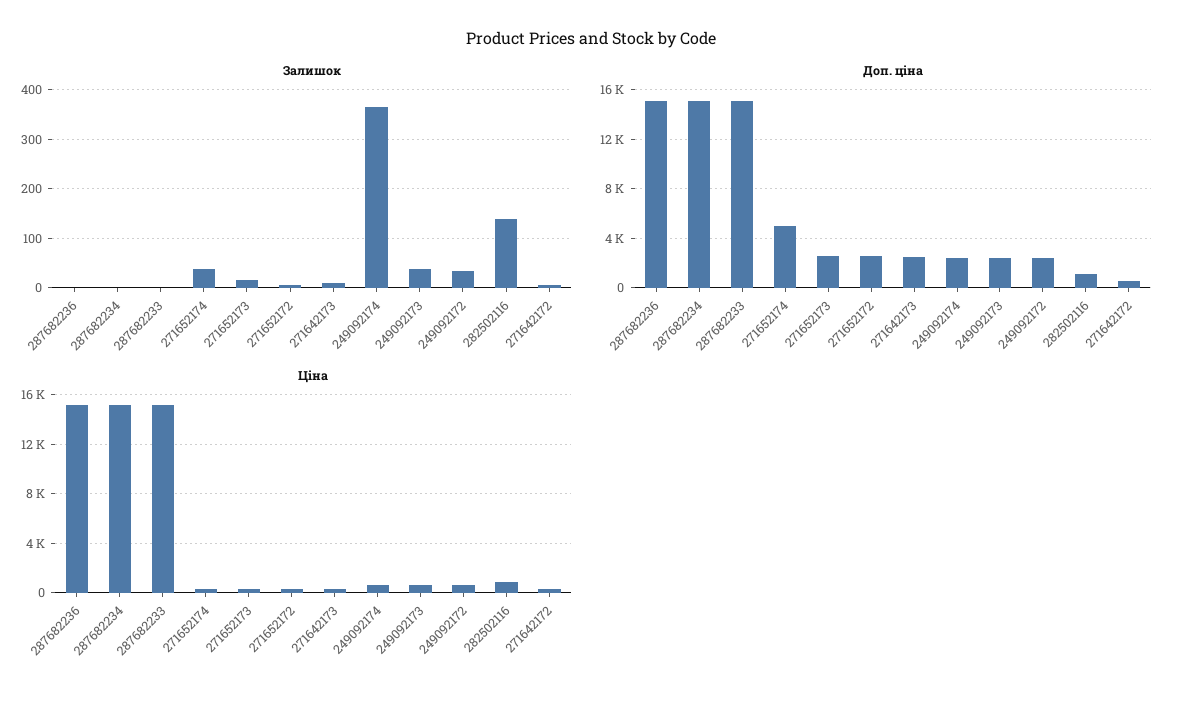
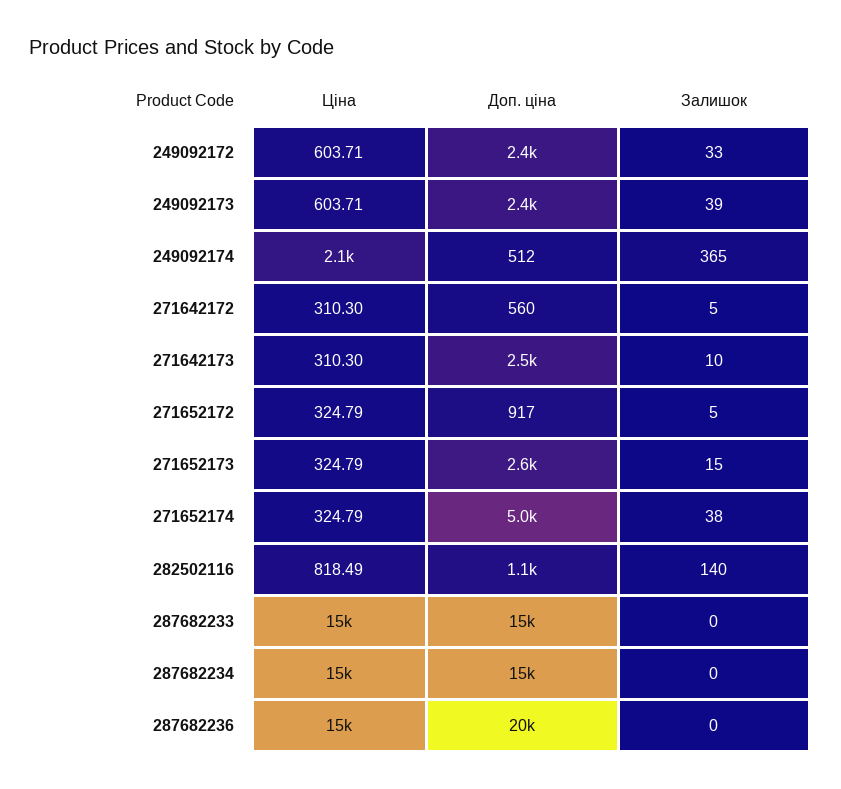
  {
    "Залишок": {
      "287682236": 0,
      "287682234": 0,
      "287682233": 0,
      "271652174": 38,
      "271652173": 15,
      "271652172": 5,
      "271642173": 10,
      "249092174": 365,
      "249092173": 39,
      "249092172": 33,
      "282502116": 140,
      "271642172": 5
    },
    "Доп. ціна": {
-     "287682236": 15000,
+     "287682236": 20000,
      "287682234": 15000,
      "287682233": 15000,
      "271652174": 5000,
      "271652173": 2600,
-     "271652172": 2500,
+     "271652172": 917,
      "271642173": 2500,
-     "249092174": 2500,
+     "249092174": 512,
      "249092173": 2400,
      "249092172": 2400,
      "282502116": 1100,
      "271642172": 560
    },
    "Ціна": {
      "287682236": 15000,
      "287682234": 15000,
      "287682233": 15000,
      "271652174": 324.79,
      "271652173": 324.79,
      "271652172": 324.79,
      "271642173": 310.3,
-     "249092174": 500,
+     "249092174": 2100,
      "249092173": 603.71,
      "249092172": 603.71,
      "282502116": 818.49,
      "271642172": 310.3
    }
  }

